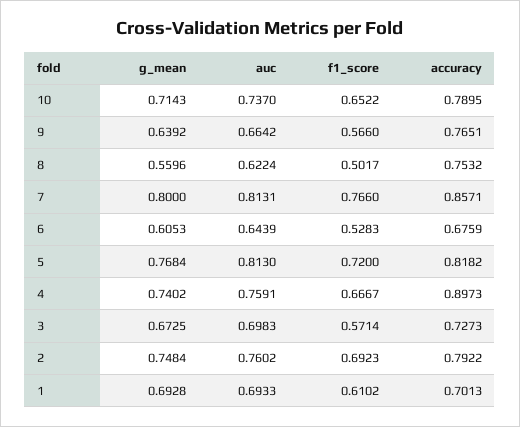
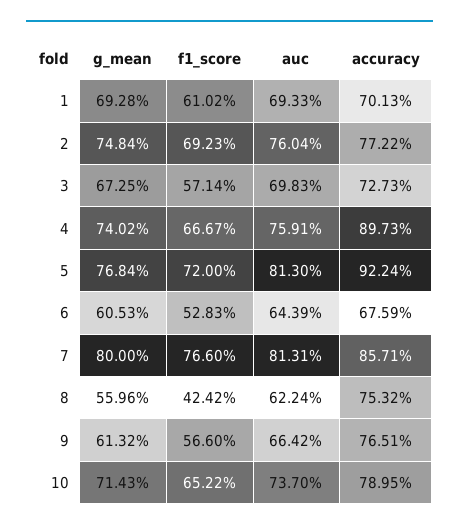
  {
    "g_mean": {
      "10": 0.7143,
-     "9": 0.6392,
+     "9": 0.6132,
      "8": 0.5596,
      "7": 0.8,
      "6": 0.6053,
      "5": 0.7684,
      "4": 0.7402,
      "3": 0.6725,
      "2": 0.7484,
      "1": 0.6928
    },
    "auc": {
      "10": 0.737,
      "9": 0.6642,
      "8": 0.6224,
      "7": 0.8131,
      "6": 0.6439,
      "5": 0.813,
      "4": 0.7591,
      "3": 0.6983,
-     "2": 0.7602,
+     "2": 0.7604,
      "1": 0.6933
    },
    "f1_score": {
      "10": 0.6522,
      "9": 0.566,
-     "8": 0.5017,
+     "8": 0.4242,
      "7": 0.766,
      "6": 0.5283,
      "5": 0.72,
      "4": 0.6667,
      "3": 0.5714,
      "2": 0.6923,
      "1": 0.6102
    },
    "accuracy": {
      "10": 0.7895,
      "9": 0.7651,
      "8": 0.7532,
      "7": 0.8571,
      "6": 0.6759,
-     "5": 0.8182,
+     "5": 0.9224,
      "4": 0.8973,
      "3": 0.7273,
-     "2": 0.7922,
+     "2": 0.7722,
      "1": 0.7013
    }
  }

